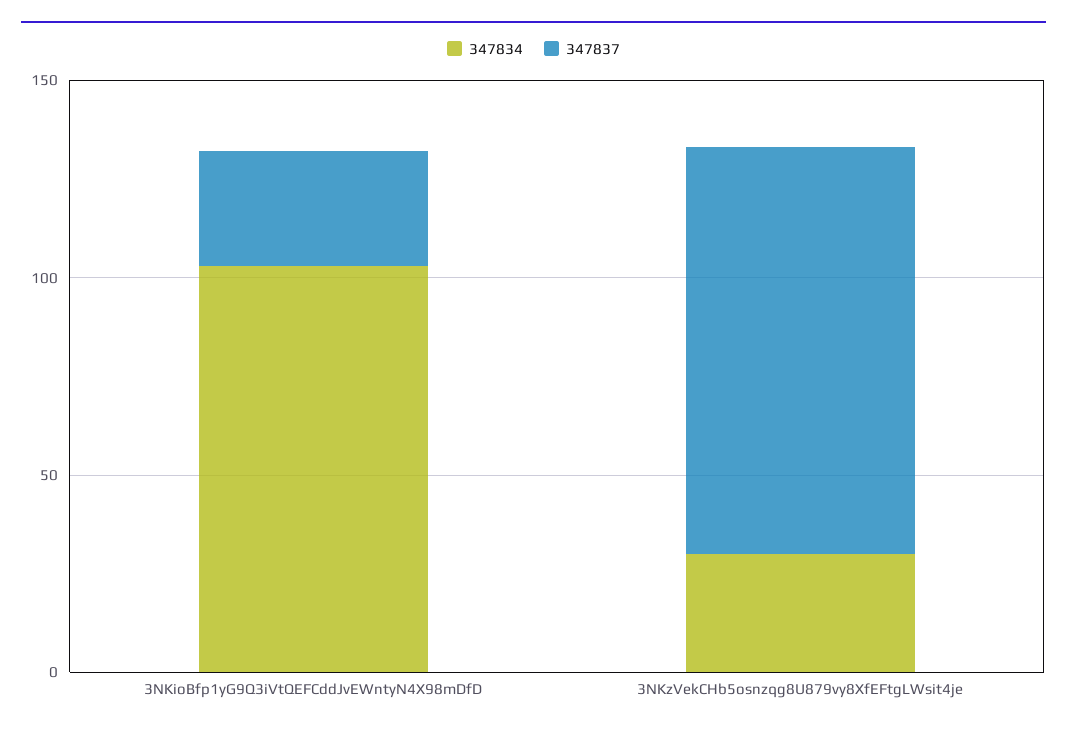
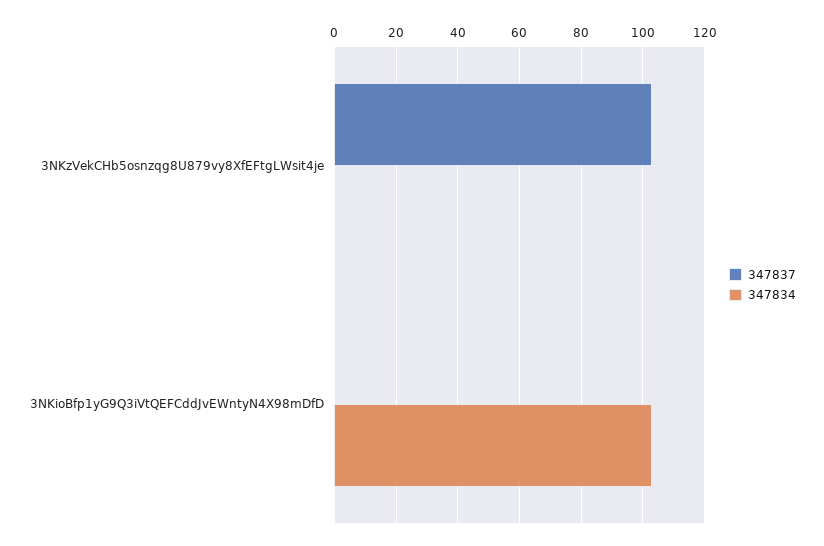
  {
    "347834": {
      "3NKioBfp1yG9Q3iVtQEFCddJvEWntyN4X98mDfD": 105,
-     "3NKzVekCHb5osnzqg8U879vy8XfEFtgLWsit4je": 30
+     "3NKzVekCHb5osnzqg8U879vy8XfEFtgLWsit4je": 0
    },
    "347837": {
-     "3NKioBfp1yG9Q3iVtQEFCddJvEWntyN4X98mDfD": 30,
+     "3NKioBfp1yG9Q3iVtQEFCddJvEWntyN4X98mDfD": 0,
      "3NKzVekCHb5osnzqg8U879vy8XfEFtgLWsit4je": 105
    }
  }

